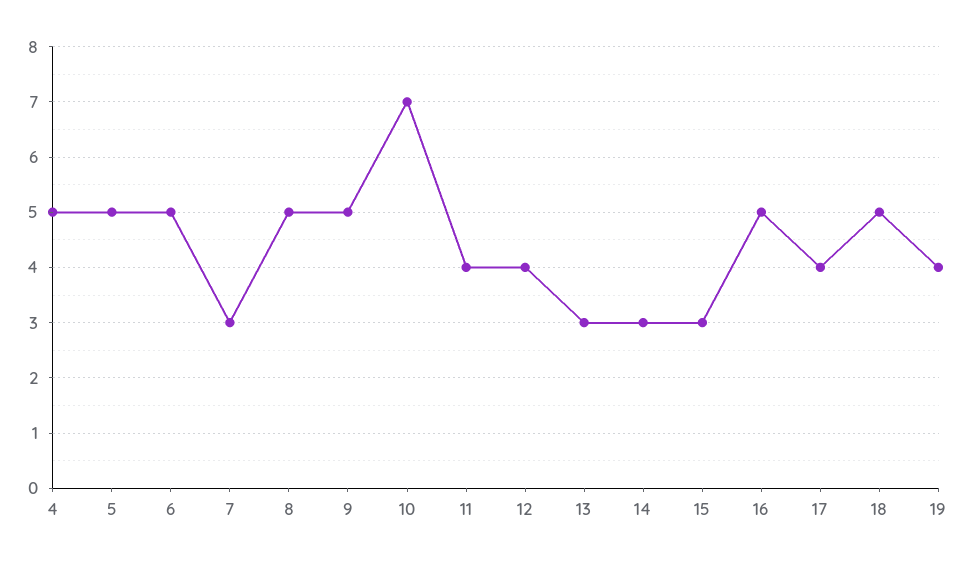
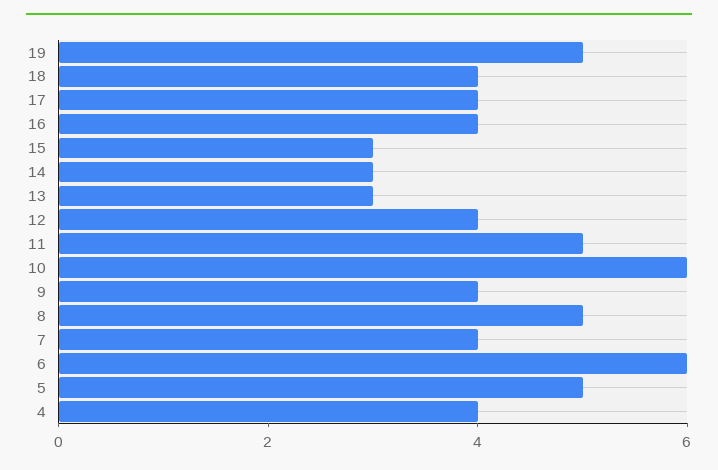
  {
-   "4": 5,
+   "4": 4,
    "5": 5,
-   "6": 5,
+   "6": 6,
-   "7": 3,
+   "7": 4,
    "8": 5,
-   "9": 5,
+   "9": 4,
-   "10": 7,
+   "10": 6,
-   "11": 4,
+   "11": 5,
    "12": 4,
    "13": 3,
    "14": 3,
    "15": 3,
-   "16": 5,
+   "16": 4,
    "17": 4,
-   "18": 5,
+   "18": 4,
-   "19": 4
+   "19": 5
  }

